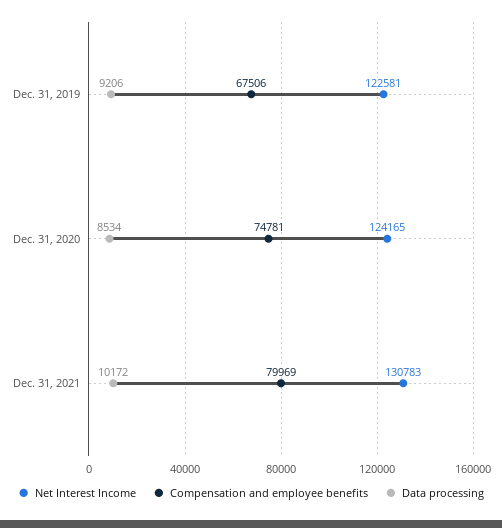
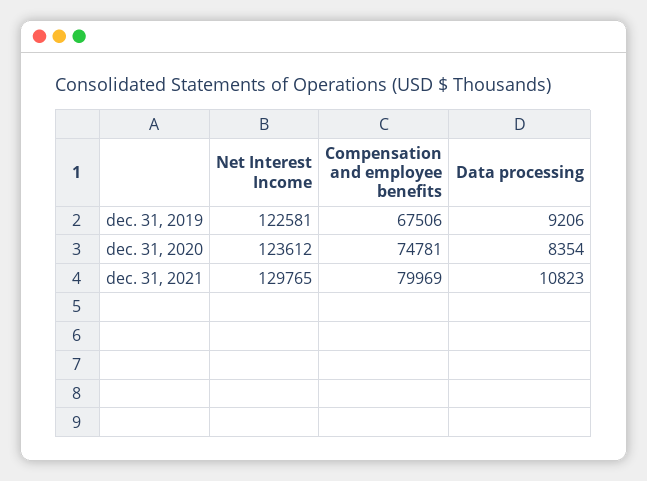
  {
    "Net Interest Income": {
      "Dec. 31, 2019": 122581,
-     "Dec. 31, 2020": 124165,
+     "Dec. 31, 2020": 123612,
-     "Dec. 31, 2021": 130783
+     "Dec. 31, 2021": 129765
    },
    "Compensation and employee benefits": {
      "Dec. 31, 2019": 67506,
      "Dec. 31, 2020": 74781,
      "Dec. 31, 2021": 79969
    },
    "Data processing": {
      "Dec. 31, 2019": 9206,
-     "Dec. 31, 2020": 8534,
+     "Dec. 31, 2020": 8354,
-     "Dec. 31, 2021": 10172
+     "Dec. 31, 2021": 10823
    }
  }

